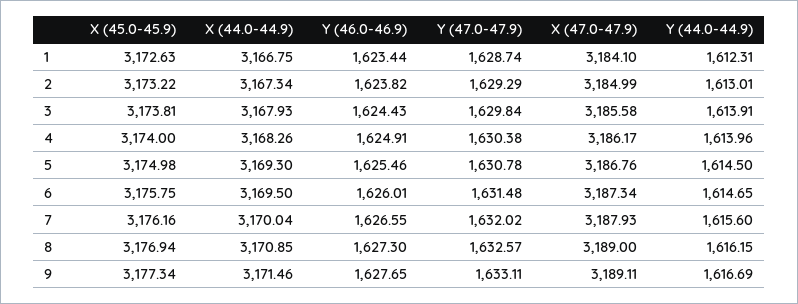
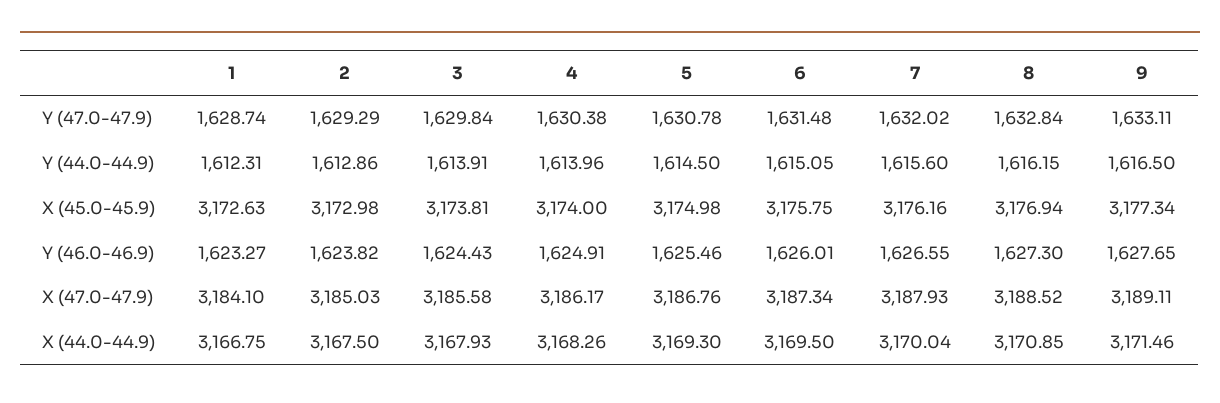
  {
    "X (45.0-45.9)": {
      "1": 3172.63,
-     "2": 3173.22,
+     "2": 3172.98,
      "3": 3173.81,
      "4": 3174,
      "5": 3174.98,
      "6": 3175.75,
      "7": 3176.16,
      "8": 3176.94,
      "9": 3177.34
    },
    "X (44.0-44.9)": {
      "1": 3166.75,
-     "2": 3167.34,
+     "2": 3167.5,
      "3": 3167.93,
      "4": 3168.26,
      "5": 3169.3,
      "6": 3169.5,
      "7": 3170.04,
      "8": 3170.85,
      "9": 3171.46
    },
    "Y (46.0-46.9)": {
-     "1": 1623.44,
+     "1": 1623.27,
      "2": 1623.82,
      "3": 1624.43,
      "4": 1624.91,
      "5": 1625.46,
      "6": 1626.01,
      "7": 1626.55,
      "8": 1627.3,
      "9": 1627.65
    },
    "Y (47.0-47.9)": {
      "1": 1628.74,
      "2": 1629.29,
      "3": 1629.84,
      "4": 1630.38,
      "5": 1630.78,
      "6": 1631.48,
      "7": 1632.02,
-     "8": 1632.57,
+     "8": 1632.84,
      "9": 1633.11
    },
    "X (47.0-47.9)": {
      "1": 3184.1,
-     "2": 3184.99,
+     "2": 3185.03,
      "3": 3185.58,
      "4": 3186.17,
      "5": 3186.76,
      "6": 3187.34,
      "7": 3187.93,
-     "8": 3189,
+     "8": 3188.52,
      "9": 3189.11
    },
    "Y (44.0-44.9)": {
      "1": 1612.31,
-     "2": 1613.01,
+     "2": 1612.86,
      "3": 1613.91,
      "4": 1613.96,
      "5": 1614.5,
-     "6": 1614.65,
+     "6": 1615.05,
      "7": 1615.6,
      "8": 1616.15,
-     "9": 1616.69
+     "9": 1616.5
    }
  }

